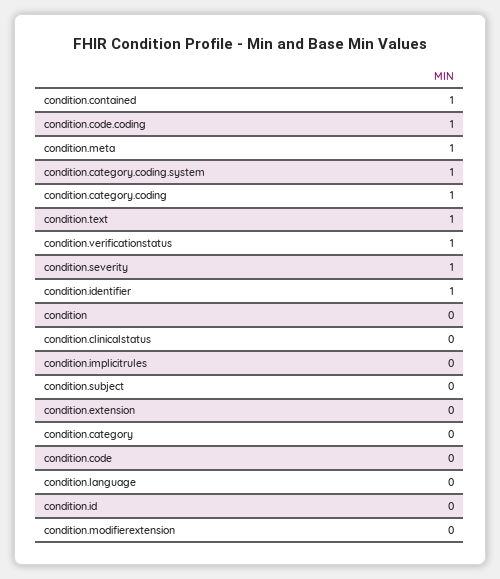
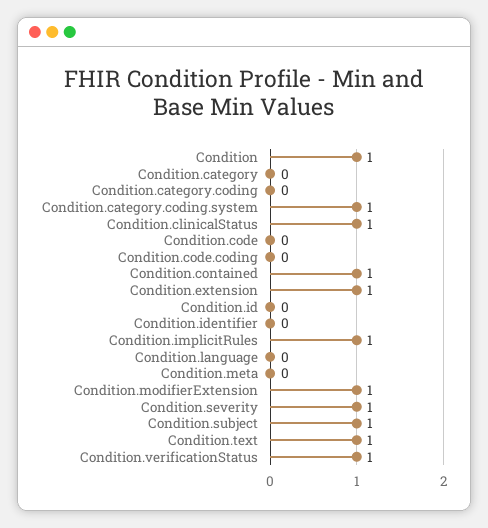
  {
    "condition.contained": 1,
-   "condition.code.coding": 1,
+   "condition.code.coding": 0,
-   "condition.meta": 1,
+   "condition.meta": 0,
    "condition.category.coding.system": 1,
-   "condition.category.coding": 1,
+   "condition.category.coding": 0,
    "condition.text": 1,
    "condition.verificationstatus": 1,
    "condition.severity": 1,
-   "condition.identifier": 1,
+   "condition.identifier": 0,
-   "condition": 0,
+   "condition": 1,
-   "condition.clinicalstatus": 0,
+   "condition.clinicalstatus": 1,
-   "condition.implicitrules": 0,
+   "condition.implicitrules": 1,
-   "condition.subject": 0,
+   "condition.subject": 1,
-   "condition.extension": 0,
+   "condition.extension": 1,
    "condition.category": 0,
    "condition.code": 0,
    "condition.language": 0,
    "condition.id": 0,
-   "condition.modifierextension": 0
+   "condition.modifierextension": 1
  }

